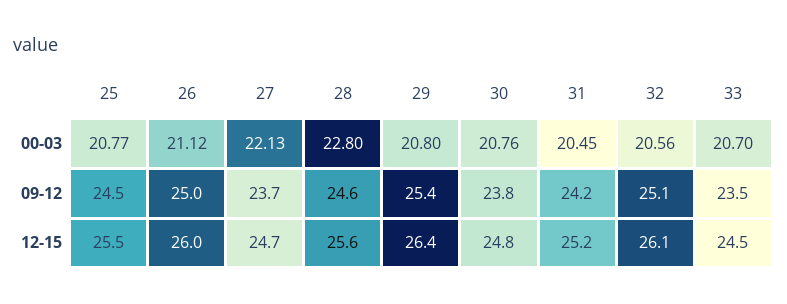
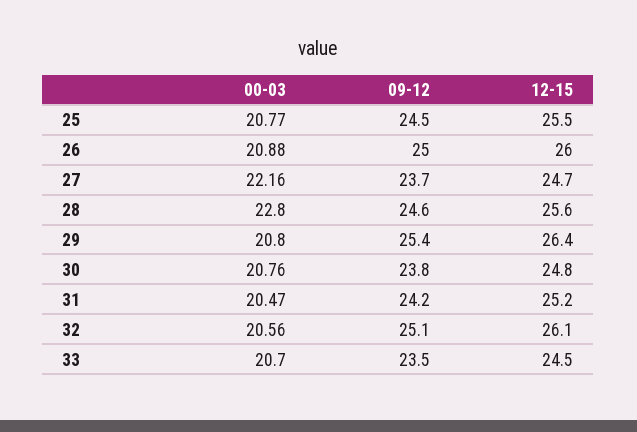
  {
    "25": {
      "00-03": 20.77,
      "09-12": 24.5,
      "12-15": 25.5
    },
    "26": {
-     "00-03": 21.12,
+     "00-03": 20.88,
      "09-12": 25,
      "12-15": 26
    },
    "27": {
-     "00-03": 22.13,
+     "00-03": 22.16,
      "09-12": 23.7,
      "12-15": 24.7
    },
    "28": {
      "00-03": 22.8,
      "09-12": 24.6,
      "12-15": 25.6
    },
    "29": {
      "00-03": 20.8,
      "09-12": 25.4,
      "12-15": 26.4
    },
    "30": {
      "00-03": 20.76,
      "09-12": 23.8,
      "12-15": 24.8
    },
    "31": {
-     "00-03": 20.45,
+     "00-03": 20.47,
      "09-12": 24.2,
      "12-15": 25.2
    },
    "32": {
      "00-03": 20.56,
      "09-12": 25.1,
      "12-15": 26.1
    },
    "33": {
      "00-03": 20.7,
      "09-12": 23.5,
      "12-15": 24.5
    }
  }

